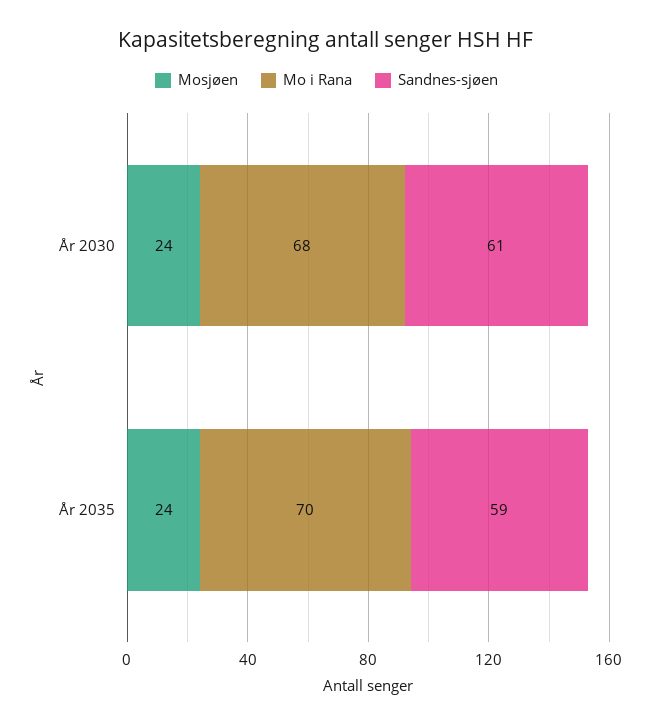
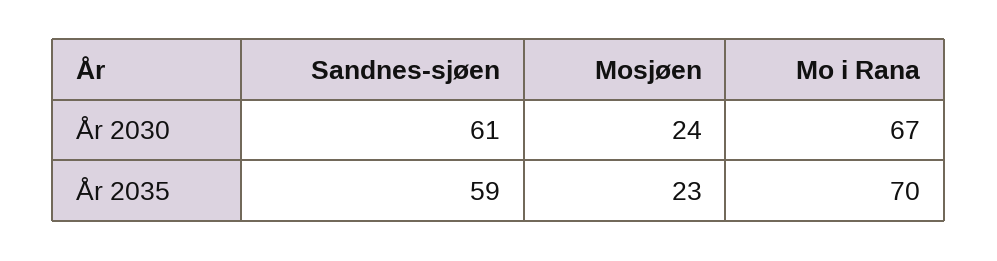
  {
    "Mosjøen": {
      "År 2030": 24,
-     "År 2035": 24
+     "År 2035": 23
    },
    "Mo i Rana": {
-     "År 2030": 68,
+     "År 2030": 67,
      "År 2035": 70
    },
    "Sandnes-sjøen": {
      "År 2030": 61,
      "År 2035": 59
    }
  }

